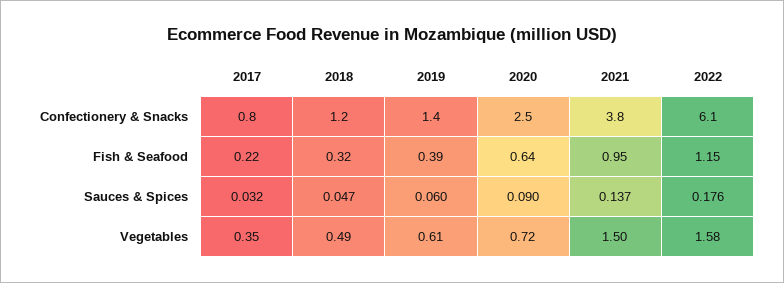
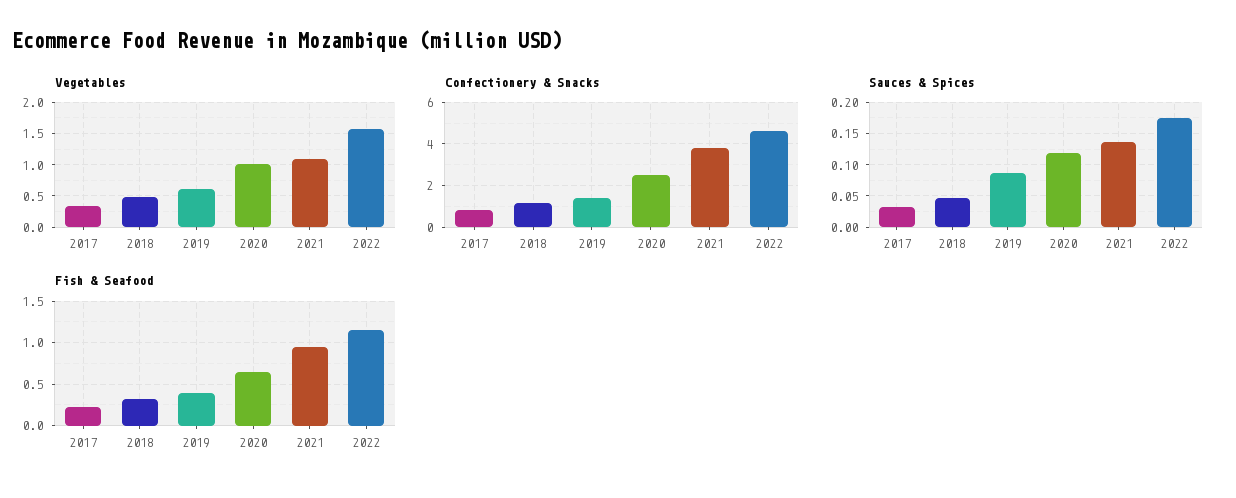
  {
    "Confectionery & Snacks": {
      "2017": 0.8,
      "2018": 1.2,
      "2019": 1.4,
      "2020": 2.5,
      "2021": 3.8,
-     "2022": 6.1
+     "2022": 4.5
    },
    "Fish & Seafood": {
      "2017": 0.22,
      "2018": 0.32,
      "2019": 0.39,
      "2020": 0.64,
      "2021": 0.95,
      "2022": 1.15
    },
    "Sauces & Spices": {
      "2017": 0.032,
      "2018": 0.047,
-     "2019": 0.06,
+     "2019": 0.09,
-     "2020": 0.09,
+     "2020": 0.12,
      "2021": 0.137,
      "2022": 0.176
    },
    "Vegetables": {
      "2017": 0.35,
      "2018": 0.49,
      "2019": 0.61,
-     "2020": 0.72,
+     "2020": 1,
-     "2021": 1.5,
+     "2021": 1.1,
      "2022": 1.58
    }
  }

